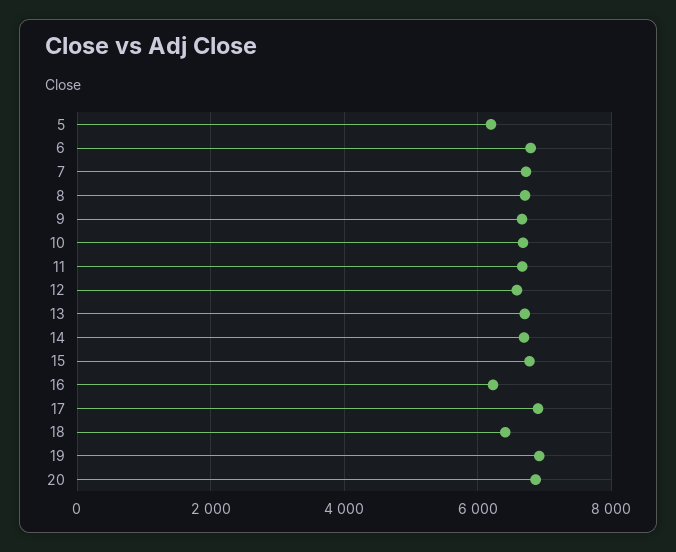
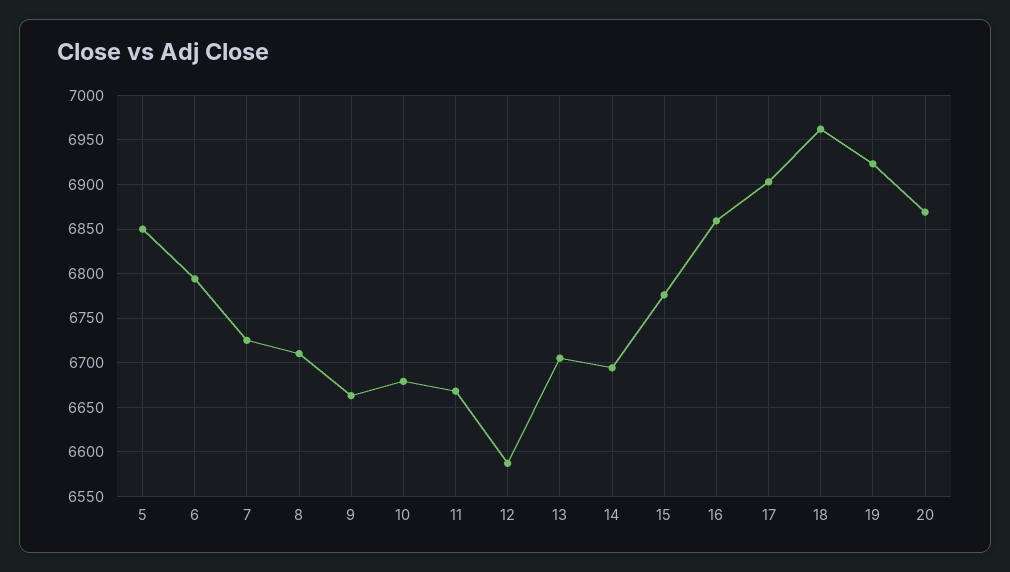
  {
-   "5": 6200,
+   "5": 6850,
    "6": 6790,
    "7": 6730,
    "8": 6710,
    "9": 6660,
    "10": 6680,
    "11": 6670,
    "12": 6590,
    "13": 6710,
    "14": 6690,
    "15": 6780,
-   "16": 6200,
+   "16": 6860,
    "17": 6900,
-   "18": 6400,
+   "18": 6960,
    "19": 6920,
    "20": 6870
  }

